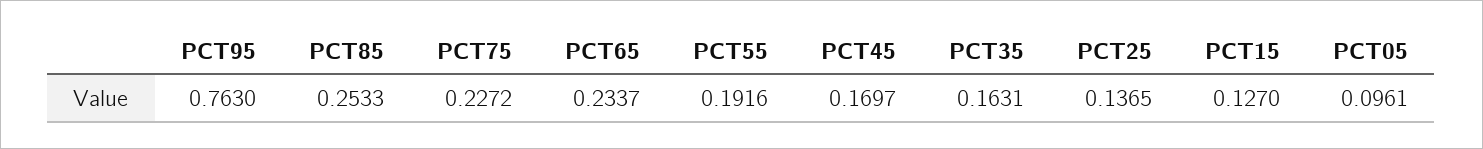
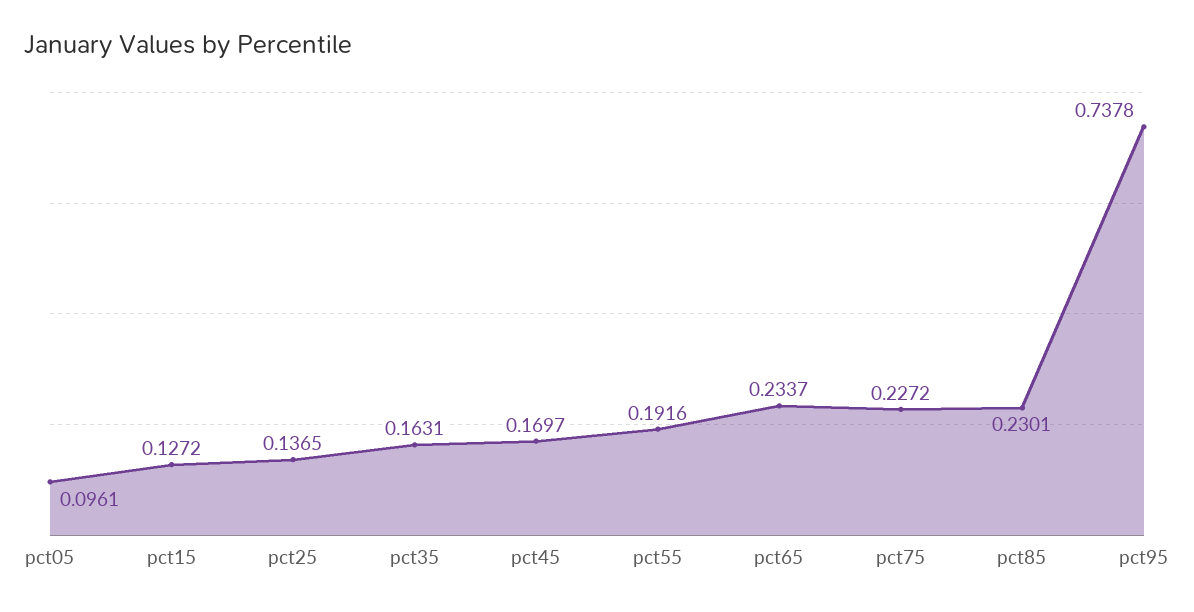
  {
-   "PCT95": 0.763,
+   "PCT95": 0.7378,
-   "PCT85": 0.2533,
+   "PCT85": 0.2301,
    "PCT75": 0.2272,
    "PCT65": 0.2337,
    "PCT55": 0.1916,
    "PCT45": 0.1697,
    "PCT35": 0.1631,
    "PCT25": 0.1365,
-   "PCT15": 0.127,
+   "PCT15": 0.1272,
    "PCT05": 0.0961
  }

